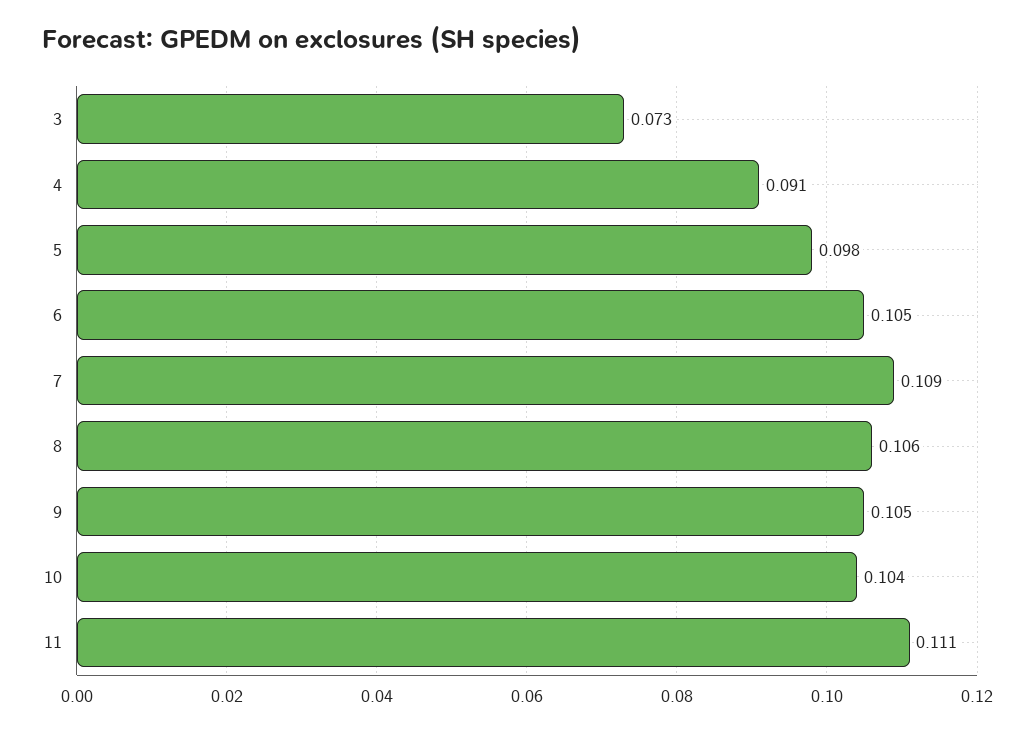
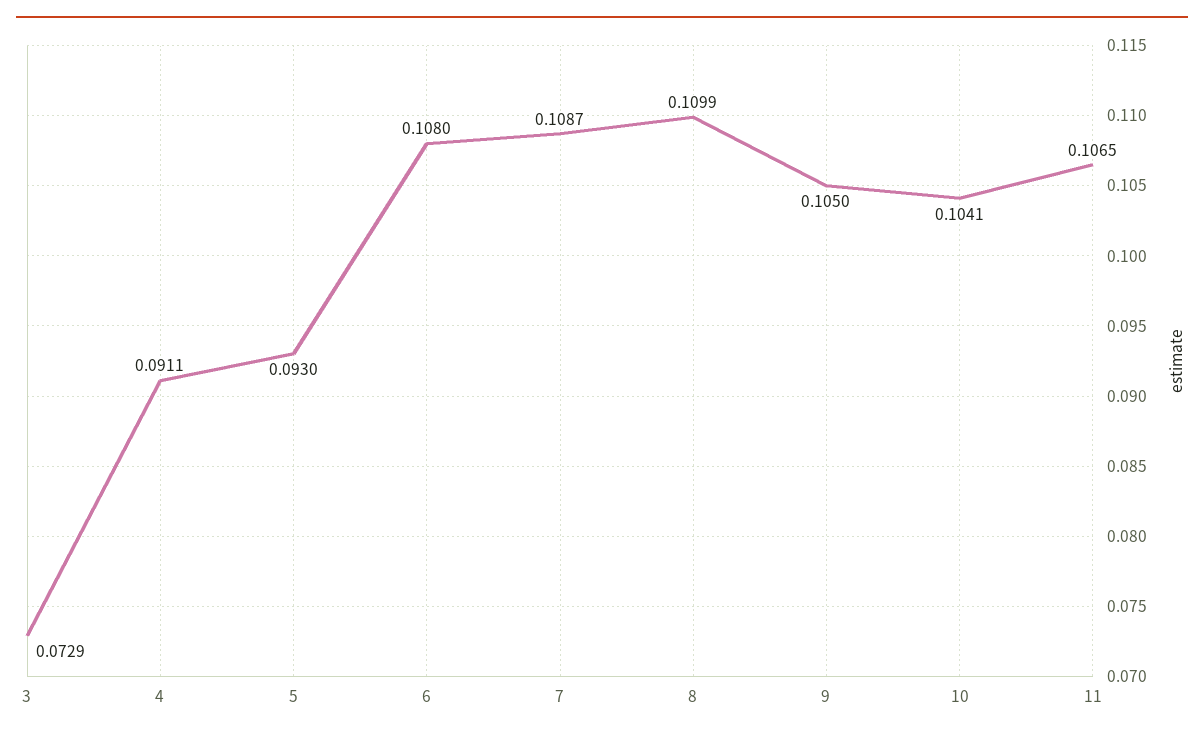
  {
    "3": 0.0729,
    "4": 0.0911,
-   "5": 0.098,
+   "5": 0.093,
-   "6": 0.105,
+   "6": 0.108,
    "7": 0.1087,
-   "8": 0.106,
+   "8": 0.1099,
    "9": 0.105,
    "10": 0.1041,
-   "11": 0.111
+   "11": 0.1065
  }

